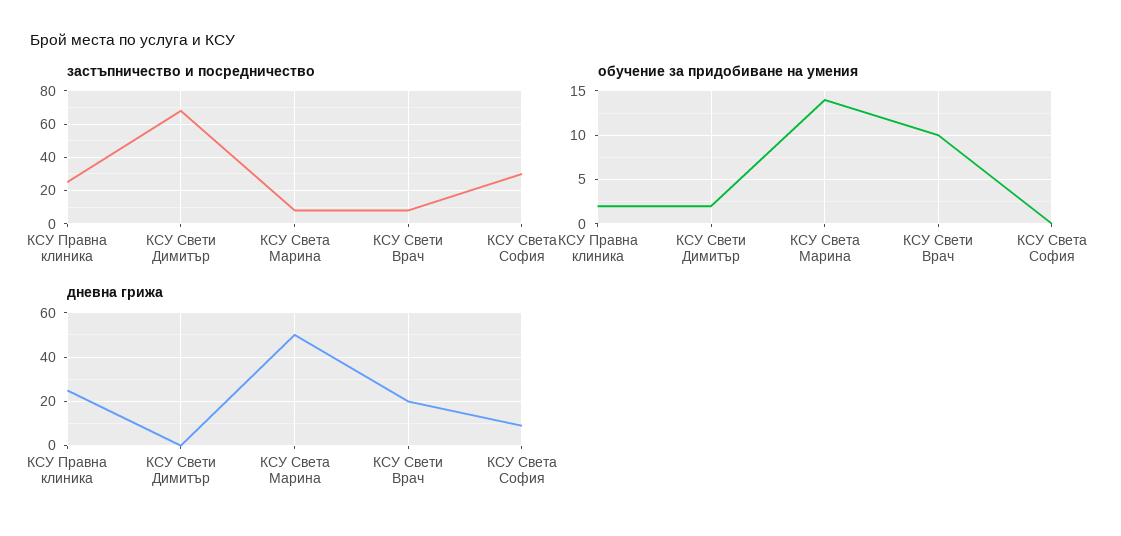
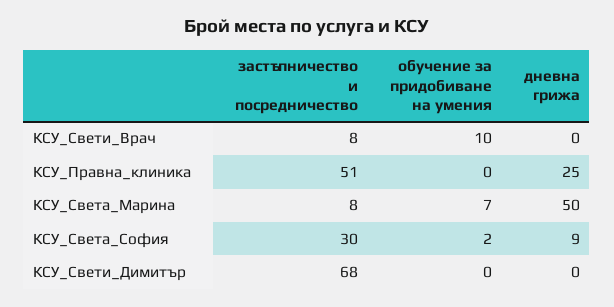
  {
    "застъпничество и посредничество": {
-     "КСУ Правна клиника": 25,
+     "КСУ Правна клиника": 51,
      "КСУ Свети Димитър": 68,
      "КСУ Света Марина": 8,
      "КСУ Свети Врач": 8,
      "КСУ Света София": 30
    },
    "обучение за придобиване на умения": {
-     "КСУ Правна клиника": 2,
+     "КСУ Правна клиника": 0,
-     "КСУ Свети Димитър": 2,
+     "КСУ Свети Димитър": 0,
-     "КСУ Света Марина": 14,
+     "КСУ Света Марина": 7,
      "КСУ Свети Врач": 10,
-     "КСУ Света София": 0
+     "КСУ Света София": 2
    },
    "дневна грижа": {
      "КСУ Правна клиника": 25,
      "КСУ Свети Димитър": 0,
      "КСУ Света Марина": 50,
-     "КСУ Свети Врач": 20,
+     "КСУ Свети Врач": 0,
      "КСУ Света София": 9
    }
  }

